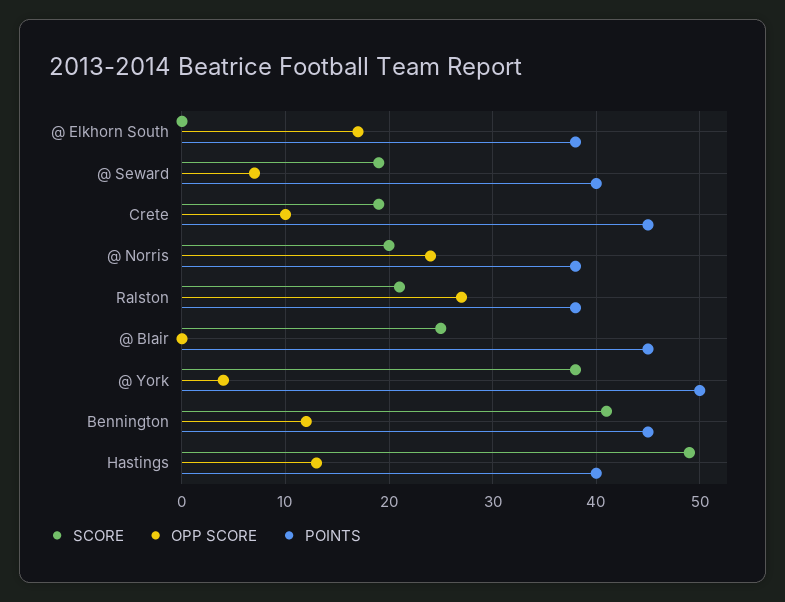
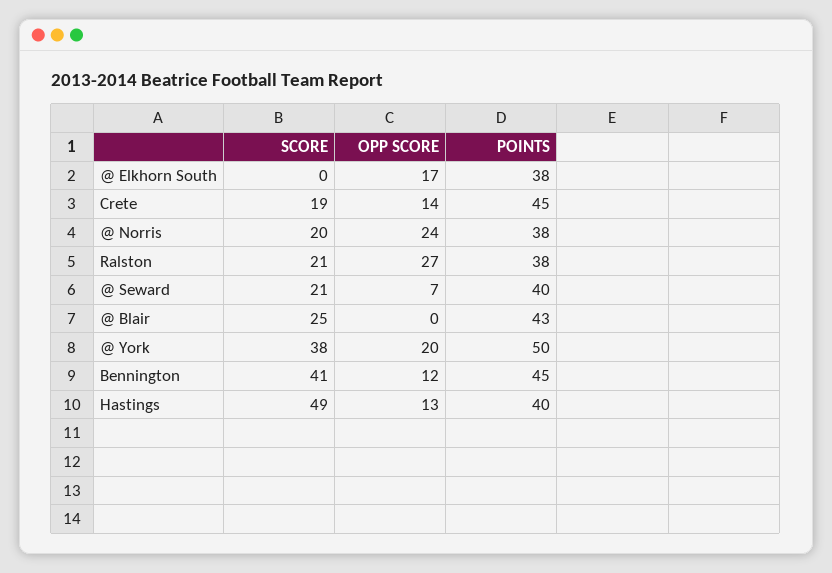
  {
    "SCORE": {
      "@ Elkhorn South": 0,
-     "@ Seward": 19,
+     "@ Seward": 21,
      "Crete": 19,
      "@ Norris": 20,
      "Ralston": 21,
      "@ Blair": 25,
      "@ York": 38,
      "Bennington": 41,
      "Hastings": 49
    },
    "OPP SCORE": {
      "@ Elkhorn South": 17,
      "@ Seward": 7,
-     "Crete": 10,
+     "Crete": 14,
      "@ Norris": 24,
      "Ralston": 27,
      "@ Blair": 0,
-     "@ York": 4,
+     "@ York": 20,
      "Bennington": 12,
      "Hastings": 13
    },
    "POINTS": {
      "@ Elkhorn South": 38,
      "@ Seward": 40,
      "Crete": 45,
      "@ Norris": 38,
      "Ralston": 38,
-     "@ Blair": 45,
+     "@ Blair": 43,
      "@ York": 50,
      "Bennington": 45,
      "Hastings": 40
    }
  }

